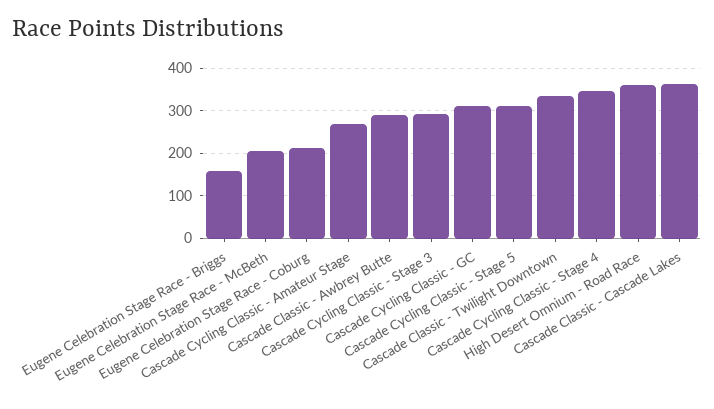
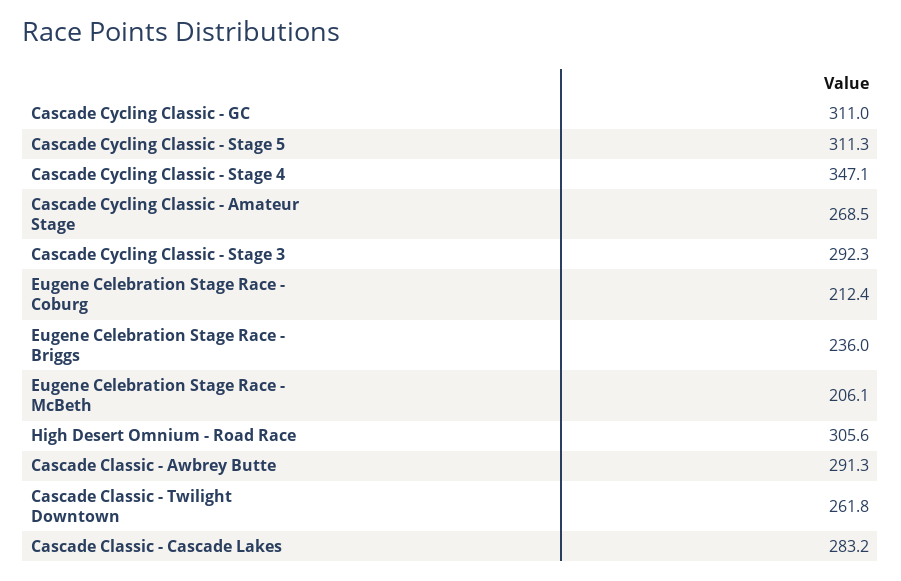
  {
-   "Eugene Celebration Stage Race - Briggs": 160,
+   "Eugene Celebration Stage Race - Briggs": 236,
    "Eugene Celebration Stage Race - McBeth": 206.1,
    "Eugene Celebration Stage Race - Coburg": 212.4,
    "Cascade Cycling Classic - Amateur Stage": 268.5,
    "Cascade Classic - Awbrey Butte": 291.3,
    "Cascade Cycling Classic - Stage 3": 292.3,
    "Cascade Cycling Classic - GC": 311,
    "Cascade Cycling Classic - Stage 5": 311.3,
-   "Cascade Classic - Twilight Downtown": 340,
+   "Cascade Classic - Twilight Downtown": 261.8,
    "Cascade Cycling Classic - Stage 4": 347.1,
-   "High Desert Omnium - Road Race": 360,
+   "High Desert Omnium - Road Race": 305.6,
-   "Cascade Classic - Cascade Lakes": 360
+   "Cascade Classic - Cascade Lakes": 283.2
  }

